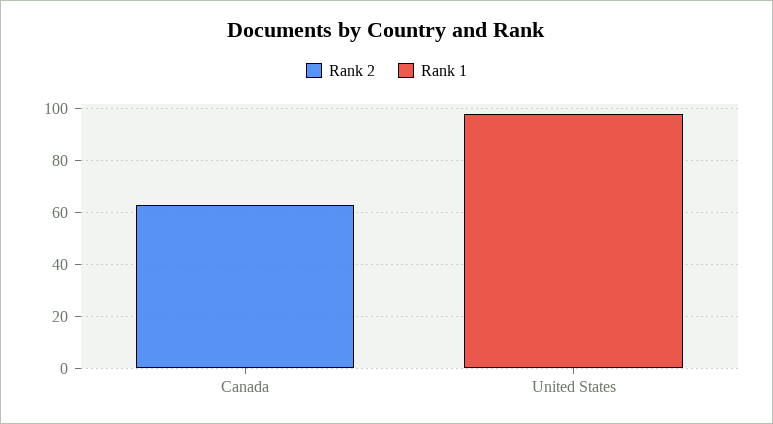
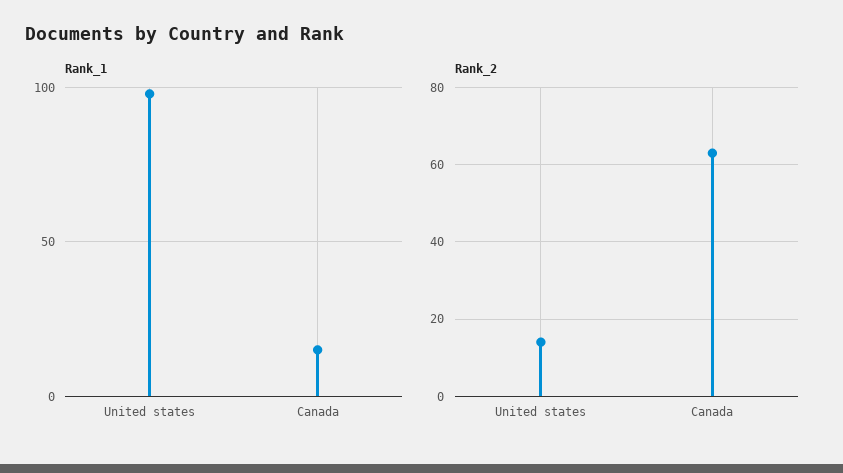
  {
    "Rank 2": {
      "Canada": 65,
-     "United States": 0
+     "United States": 15
    },
    "Rank 1": {
-     "Canada": 0,
+     "Canada": 15,
      "United States": 100
    }
  }

